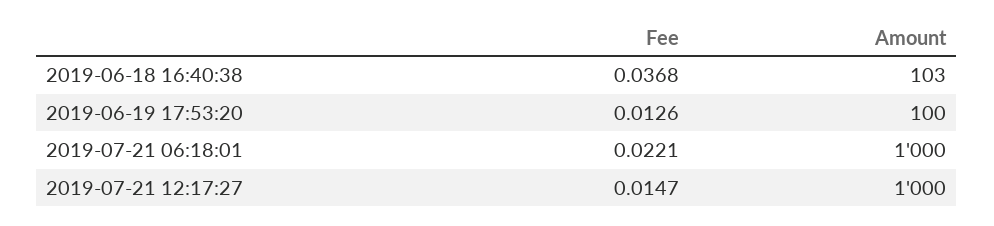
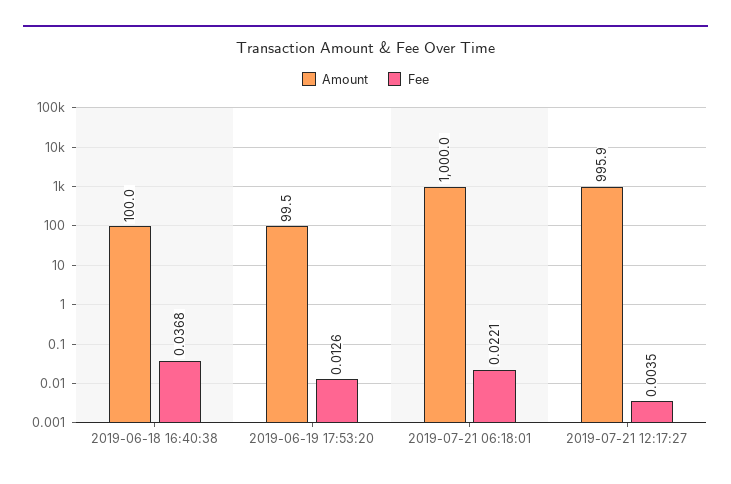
  {
    "Fee": {
      "2019-06-18 16:40:38": 0.0368,
      "2019-06-19 17:53:20": 0.0126,
      "2019-07-21 06:18:01": 0.0221,
-     "2019-07-21 12:17:27": 0.0147
+     "2019-07-21 12:17:27": 0.0035
    },
    "Amount": {
-     "2019-06-18 16:40:38": 103,
+     "2019-06-18 16:40:38": 100,
      "2019-06-19 17:53:20": 99.5,
      "2019-07-21 06:18:01": 1000,
-     "2019-07-21 12:17:27": 1000
+     "2019-07-21 12:17:27": 995.9
    }
  }

